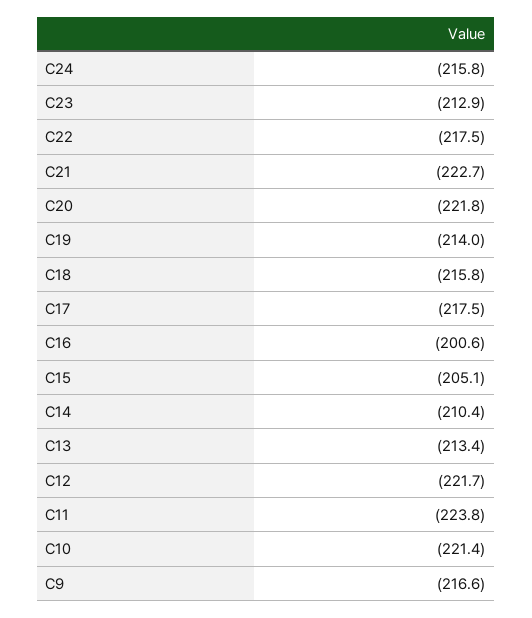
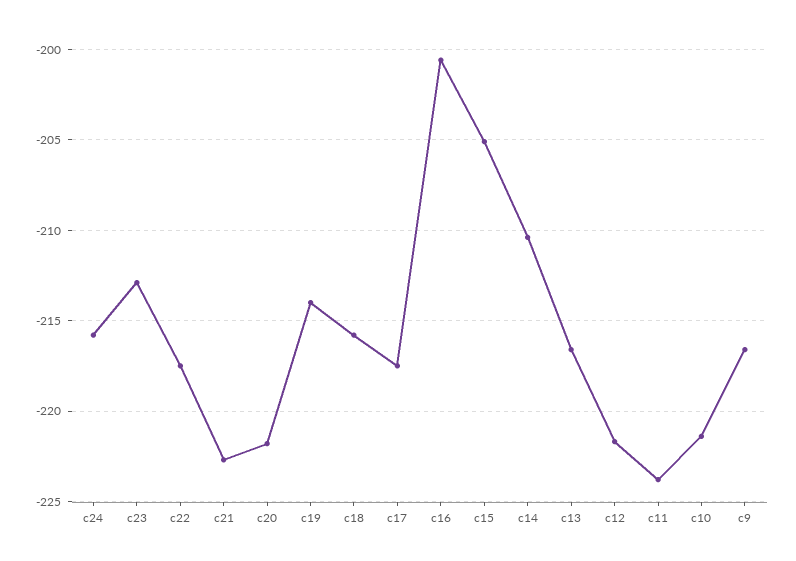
  {
    "C24": -215.8,
    "C23": -212.9,
    "C22": -217.5,
    "C21": -222.7,
    "C20": -221.8,
    "C19": -214,
    "C18": -215.8,
    "C17": -217.5,
    "C16": -200.6,
    "C15": -205.1,
    "C14": -210.4,
-   "C13": -213.4,
+   "C13": -216.5,
    "C12": -221.7,
    "C11": -223.8,
    "C10": -221.4,
    "C9": -216.6
  }

